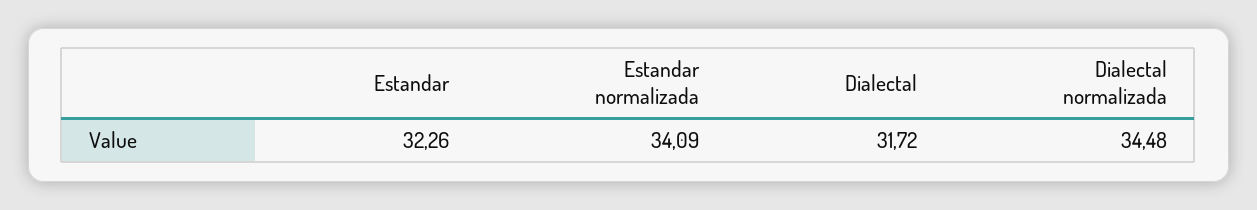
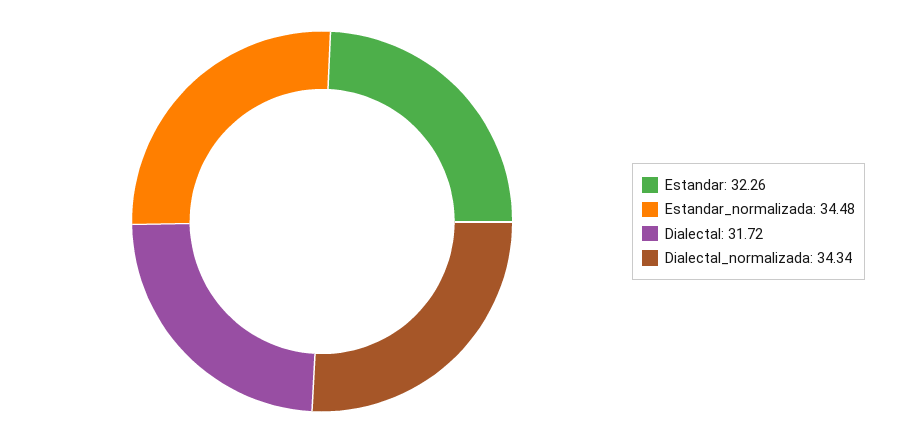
  {
    "Estandar": 32.26,
-   "Estandar normalizada": 34.09,
+   "Estandar normalizada": 34.48,
    "Dialectal": 31.72,
-   "Dialectal normalizada": 34.48
+   "Dialectal normalizada": 34.34
  }

